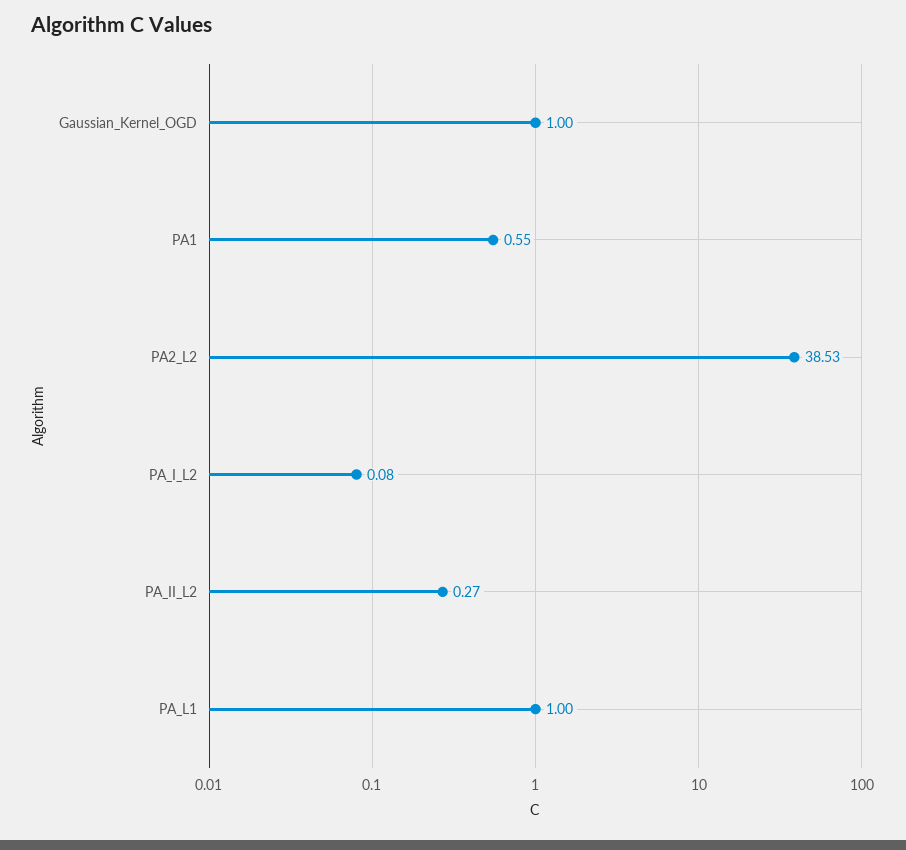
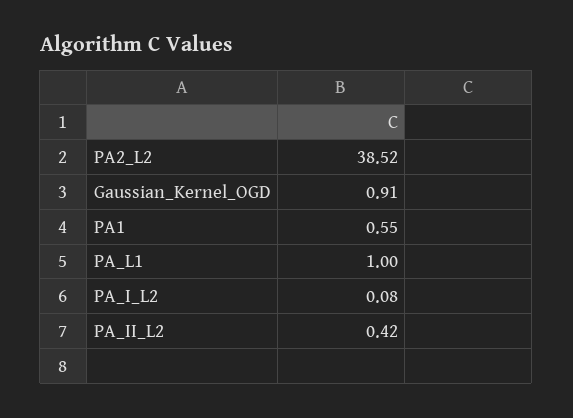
  {
-   "Gaussian_Kernel_OGD": 1,
+   "Gaussian_Kernel_OGD": 0.91,
    "PA1": 0.55,
-   "PA2_L2": 38.53,
+   "PA2_L2": 38.52,
    "PA_I_L2": 0.08,
-   "PA_II_L2": 0.27,
+   "PA_II_L2": 0.42,
    "PA_L1": 1
  }

